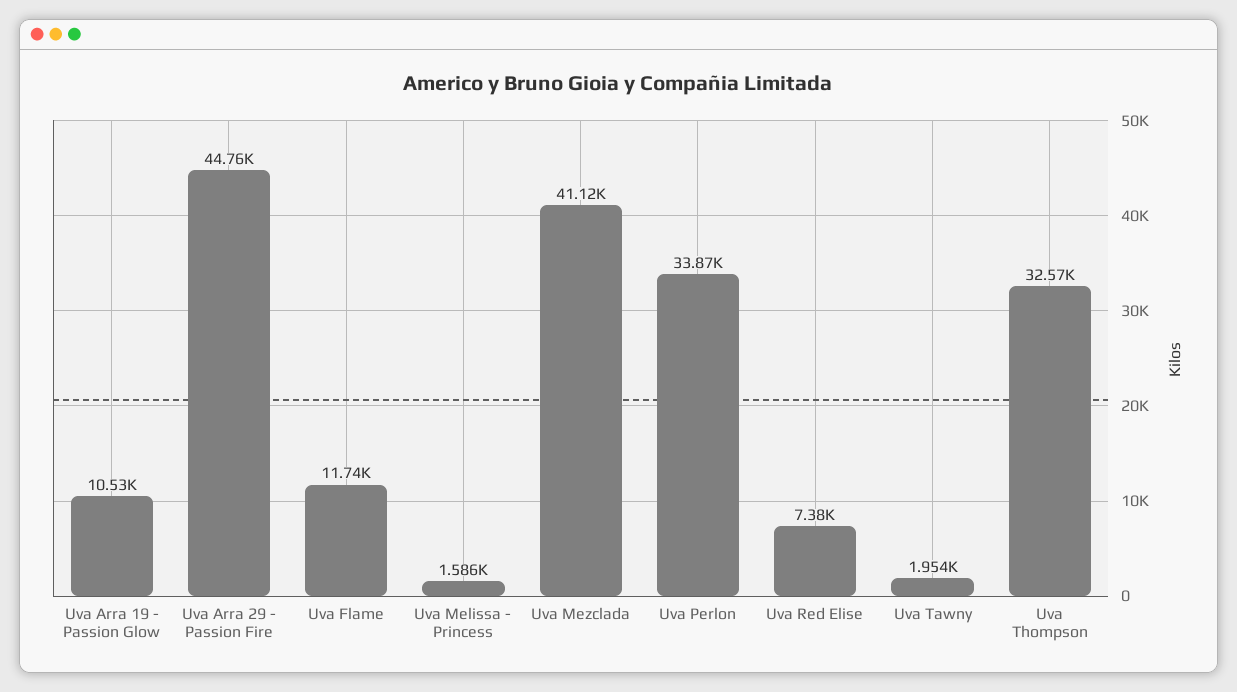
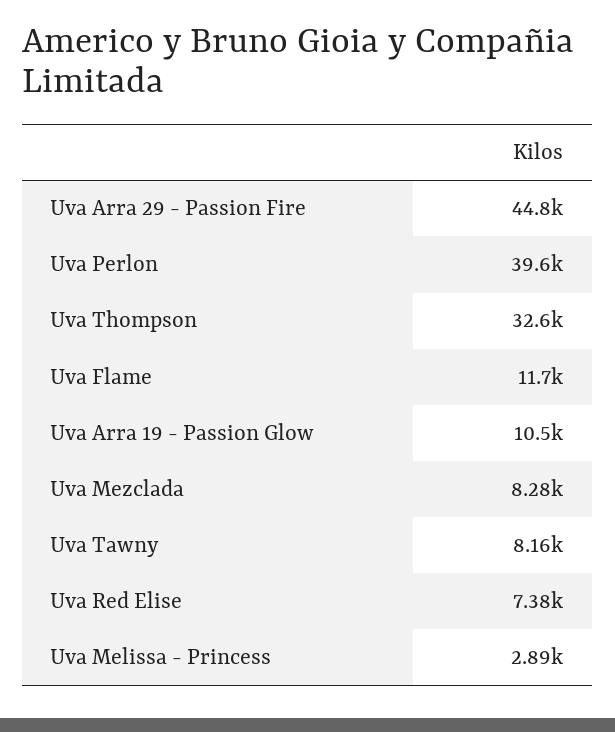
  {
    "Uva Arra 19 - Passion Glow": 10530,
    "Uva Arra 29 - Passion Fire": 44760,
    "Uva Flame": 11740,
-   "Uva Melissa - Princess": 1586,
+   "Uva Melissa - Princess": 2890,
-   "Uva Mezclada": 41120,
+   "Uva Mezclada": 8280,
-   "Uva Perlon": 33870,
+   "Uva Perlon": 39600,
    "Uva Red Elise": 7380,
-   "Uva Tawny": 1954,
+   "Uva Tawny": 8160,
    "Uva Thompson": 32570
  }

